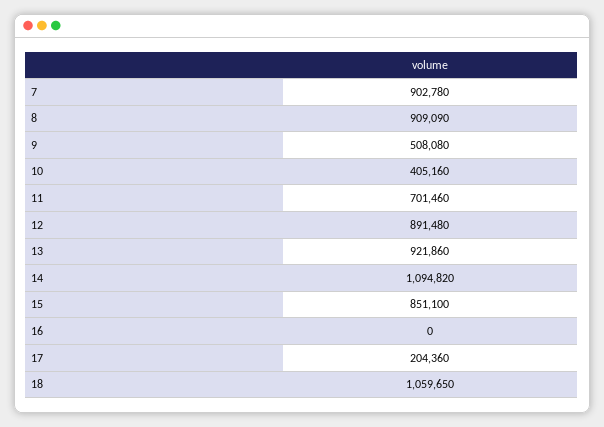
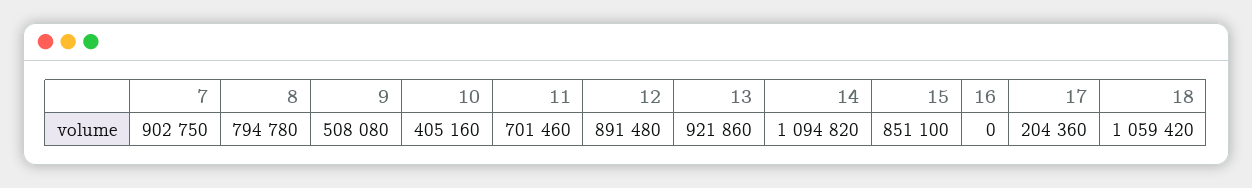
  {
-   "7": 902780,
+   "7": 902750,
-   "8": 909090,
+   "8": 794780,
    "9": 508080,
    "10": 405160,
    "11": 701460,
    "12": 891480,
    "13": 921860,
    "14": 1094820,
    "15": 851100,
    "16": 0,
    "17": 204360,
-   "18": 1059650
+   "18": 1059420
  }

